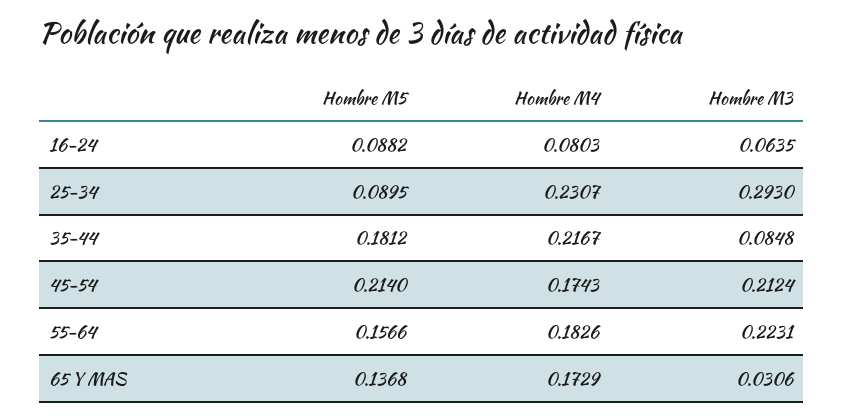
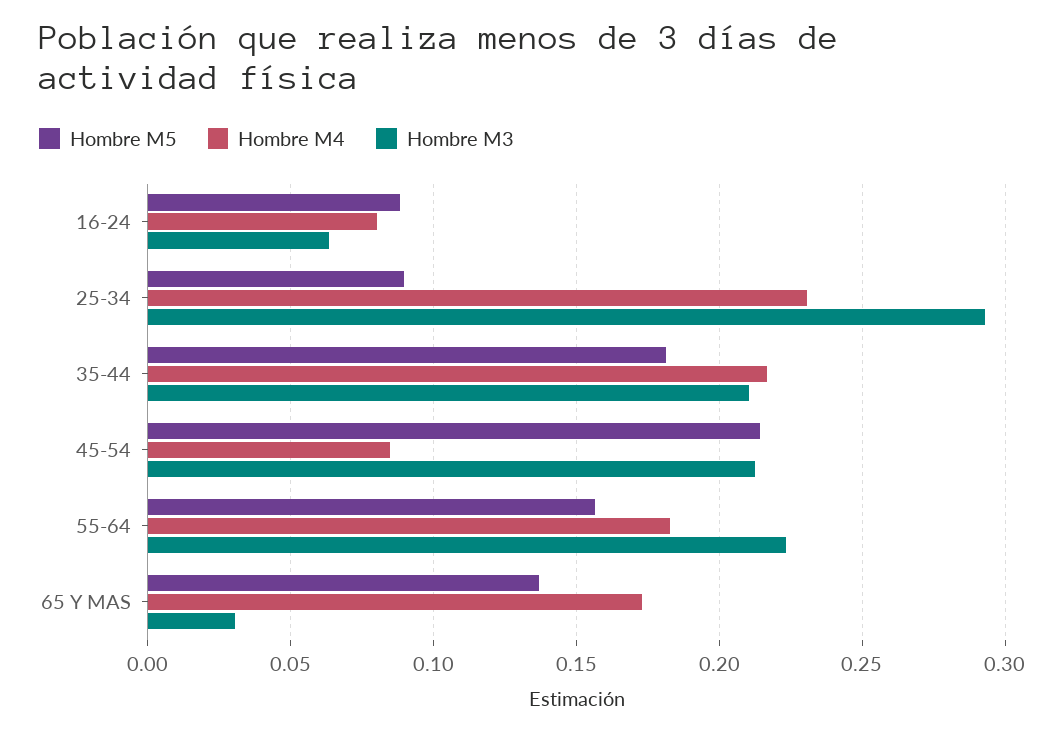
  {
    "Hombre M5": {
      "16-24": 0.0882,
      "25-34": 0.0895,
      "35-44": 0.1812,
      "45-54": 0.214,
      "55-64": 0.1566,
      "65 Y MAS": 0.1368
    },
    "Hombre M4": {
      "16-24": 0.0803,
      "25-34": 0.2307,
      "35-44": 0.2167,
-     "45-54": 0.1743,
+     "45-54": 0.085,
      "55-64": 0.1826,
      "65 Y MAS": 0.1729
    },
    "Hombre M3": {
      "16-24": 0.0635,
      "25-34": 0.293,
-     "35-44": 0.0848,
+     "35-44": 0.21,
      "45-54": 0.2124,
      "55-64": 0.2231,
      "65 Y MAS": 0.0306
    }
  }

